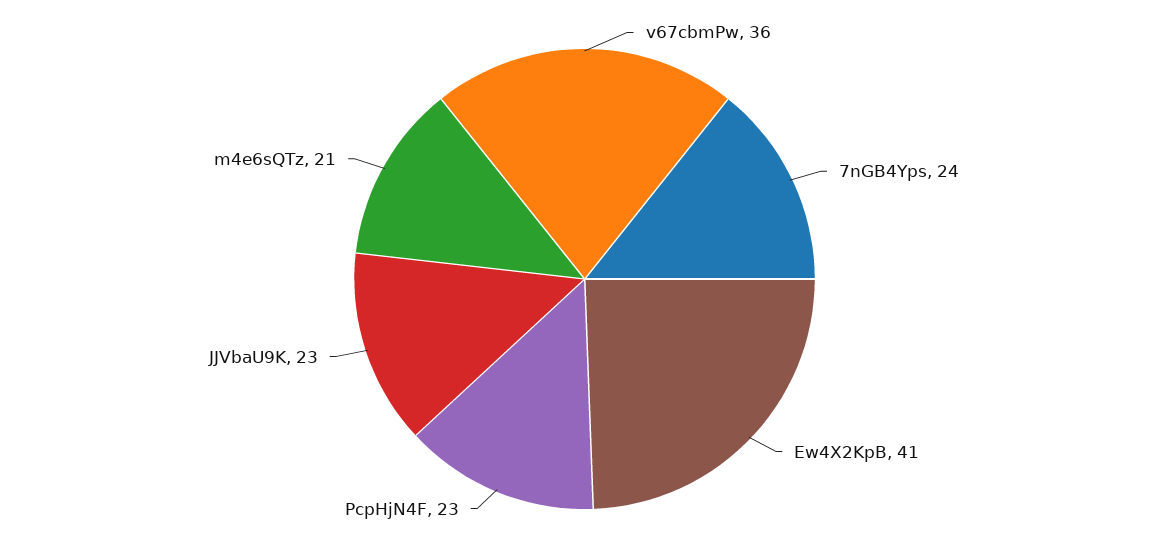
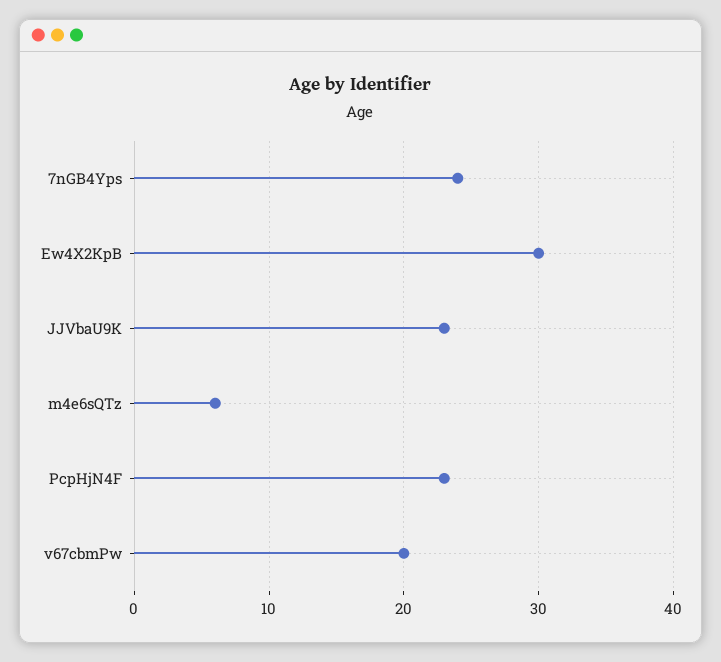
  {
-   "v67cbmPw": 36,
+   "v67cbmPw": 20,
    "7nGB4Yps": 24,
-   "Ew4X2KpB": 41,
+   "Ew4X2KpB": 30,
    "PcpHjN4F": 23,
    "JJVbaU9K": 23,
-   "m4e6sQTz": 21
+   "m4e6sQTz": 6
  }

